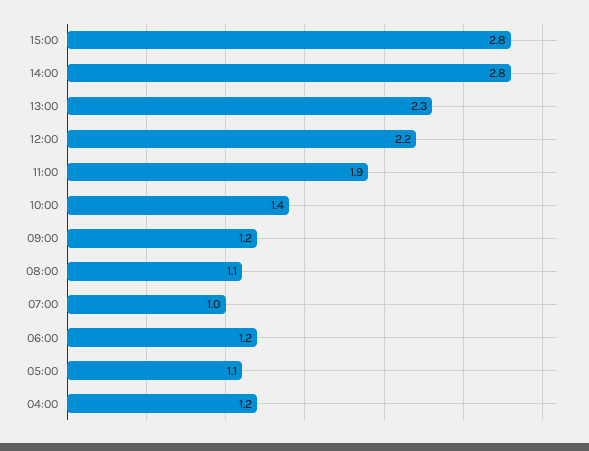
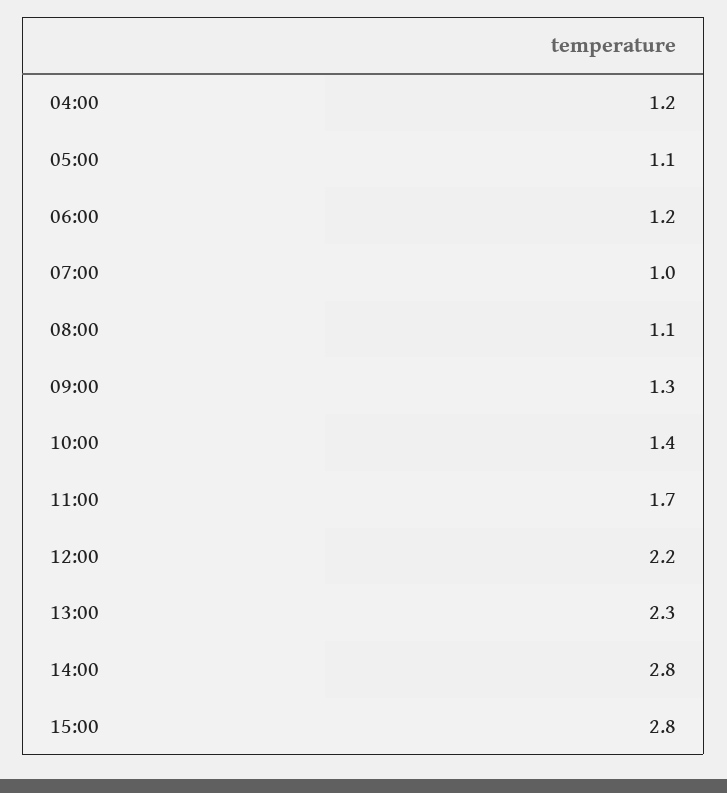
  {
    "15:00": 2.8,
    "14:00": 2.8,
    "13:00": 2.3,
    "12:00": 2.2,
-   "11:00": 1.9,
+   "11:00": 1.7,
    "10:00": 1.4,
-   "09:00": 1.2,
+   "09:00": 1.3,
    "08:00": 1.1,
    "07:00": 1,
    "06:00": 1.2,
    "05:00": 1.1,
    "04:00": 1.2
  }

